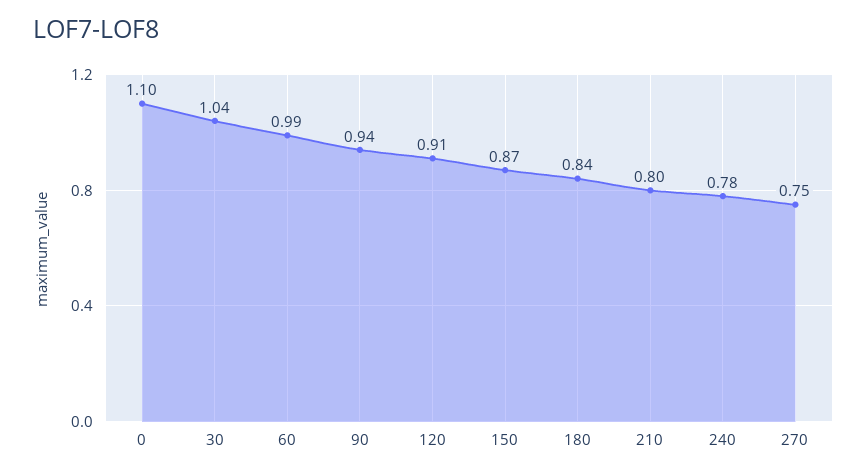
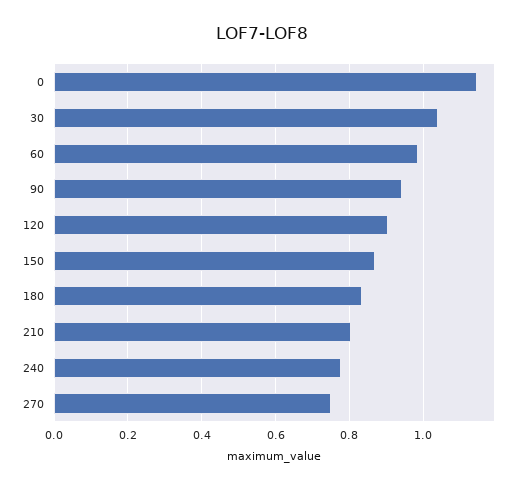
  {
-   "0": 1.1,
+   "0": 1.14,
    "30": 1.04,
    "60": 0.99,
    "90": 0.94,
    "120": 0.91,
    "150": 0.87,
    "180": 0.84,
    "210": 0.8,
    "240": 0.78,
    "270": 0.75
  }

